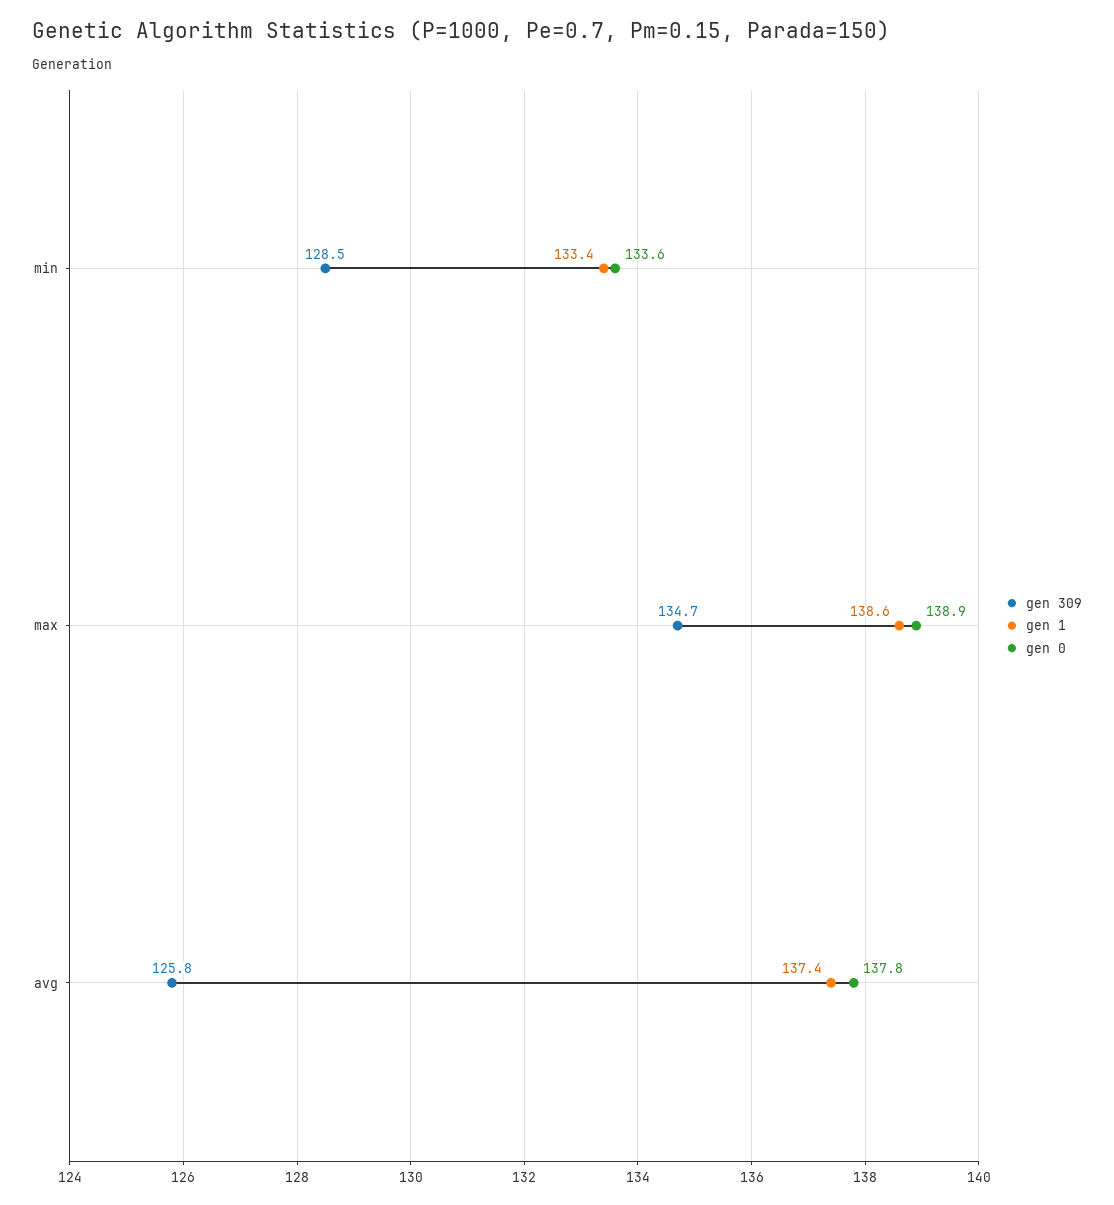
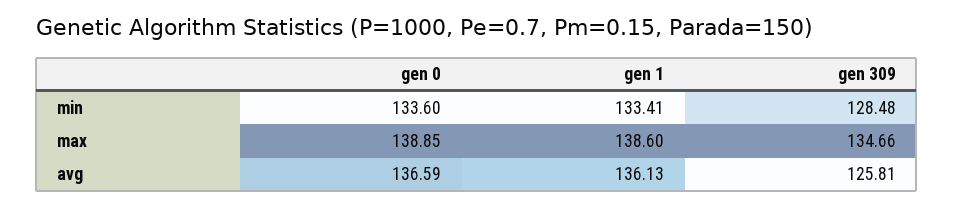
  {
    "gen 309": {
      "min": 128.48,
      "max": 134.66,
      "avg": 125.81
    },
    "gen 1": {
      "min": 133.41,
      "max": 138.6,
-     "avg": 137.4
+     "avg": 136.13
    },
    "gen 0": {
      "min": 133.6,
      "max": 138.85,
-     "avg": 137.8
+     "avg": 136.59
    }
  }

